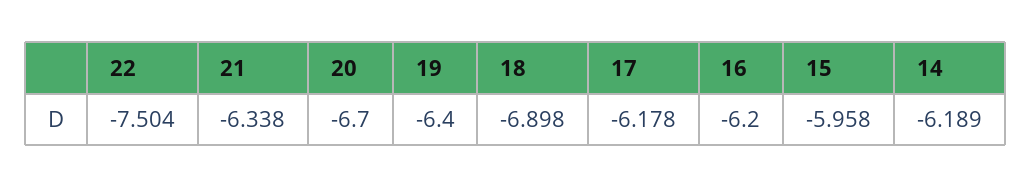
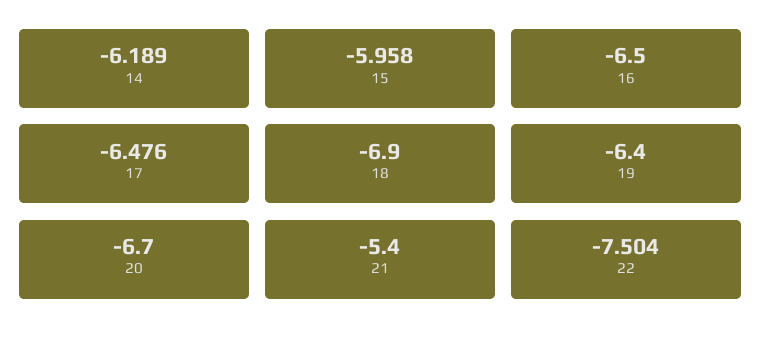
  {
    "22": -7.504,
-   "21": -6.338,
+   "21": -5.4,
    "20": -6.7,
    "19": -6.4,
-   "18": -6.898,
+   "18": -6.9,
-   "17": -6.178,
+   "17": -6.476,
-   "16": -6.2,
+   "16": -6.5,
    "15": -5.958,
    "14": -6.189
  }

